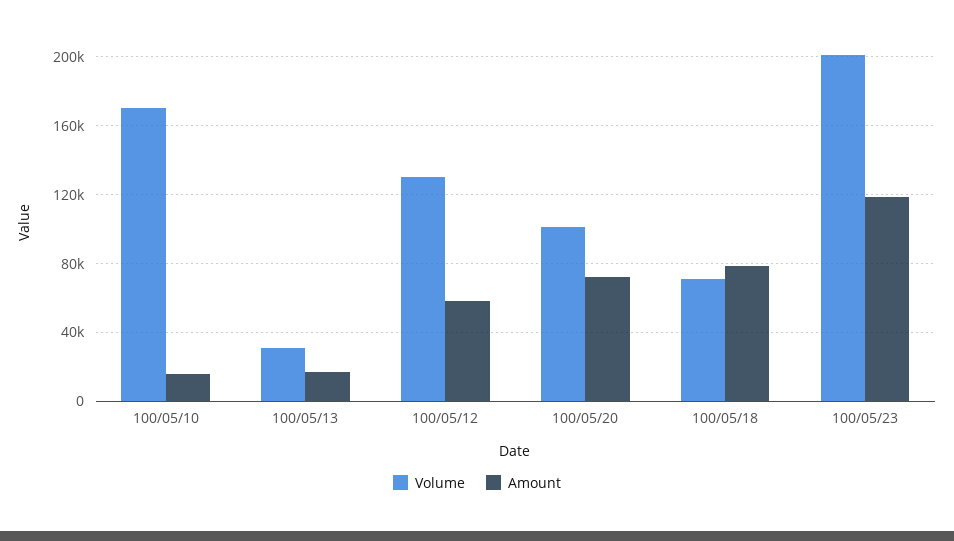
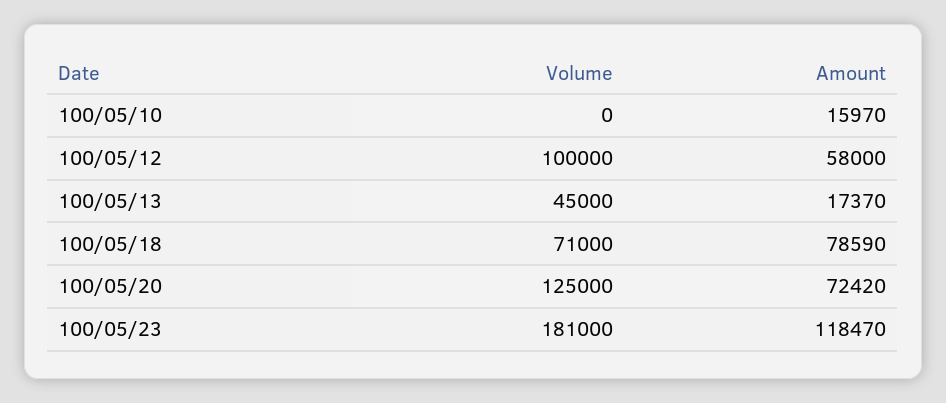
  {
    "Volume": {
-     "100/05/10": 170000,
+     "100/05/10": 0,
-     "100/05/13": 30000,
+     "100/05/13": 45000,
-     "100/05/12": 130000,
+     "100/05/12": 100000,
-     "100/05/20": 100000,
+     "100/05/20": 125000,
      "100/05/18": 71000,
-     "100/05/23": 200000
+     "100/05/23": 181000
    },
    "Amount": {
      "100/05/10": 15970,
      "100/05/13": 17370,
      "100/05/12": 58000,
      "100/05/20": 72420,
      "100/05/18": 78590,
      "100/05/23": 118470
    }
  }

